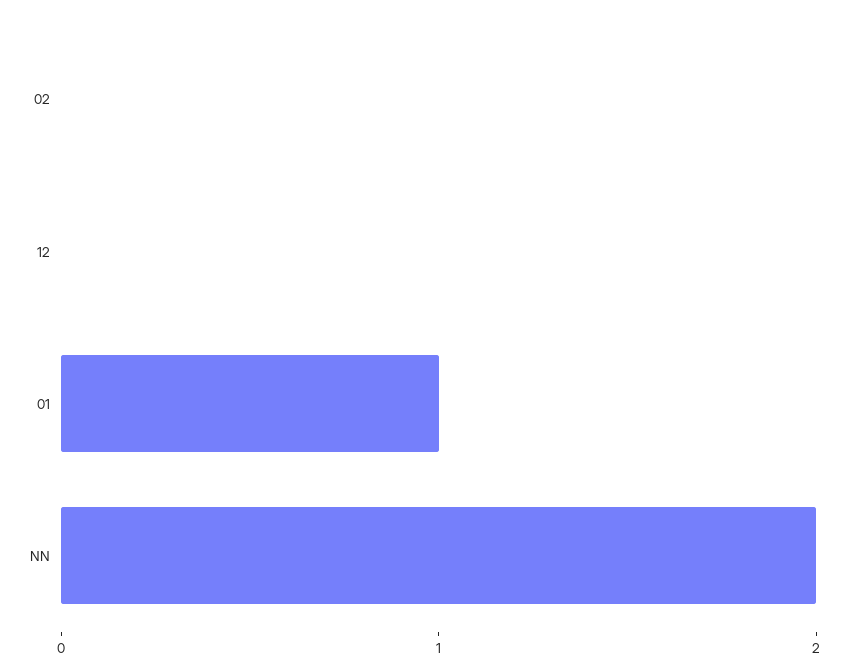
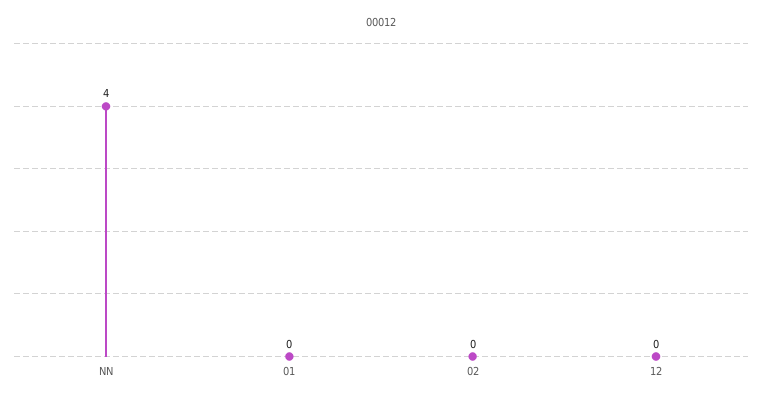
  {
    "02": 0,
    "12": 0,
-   "01": 1,
+   "01": 0,
-   "NN": 2
+   "NN": 4
  }

